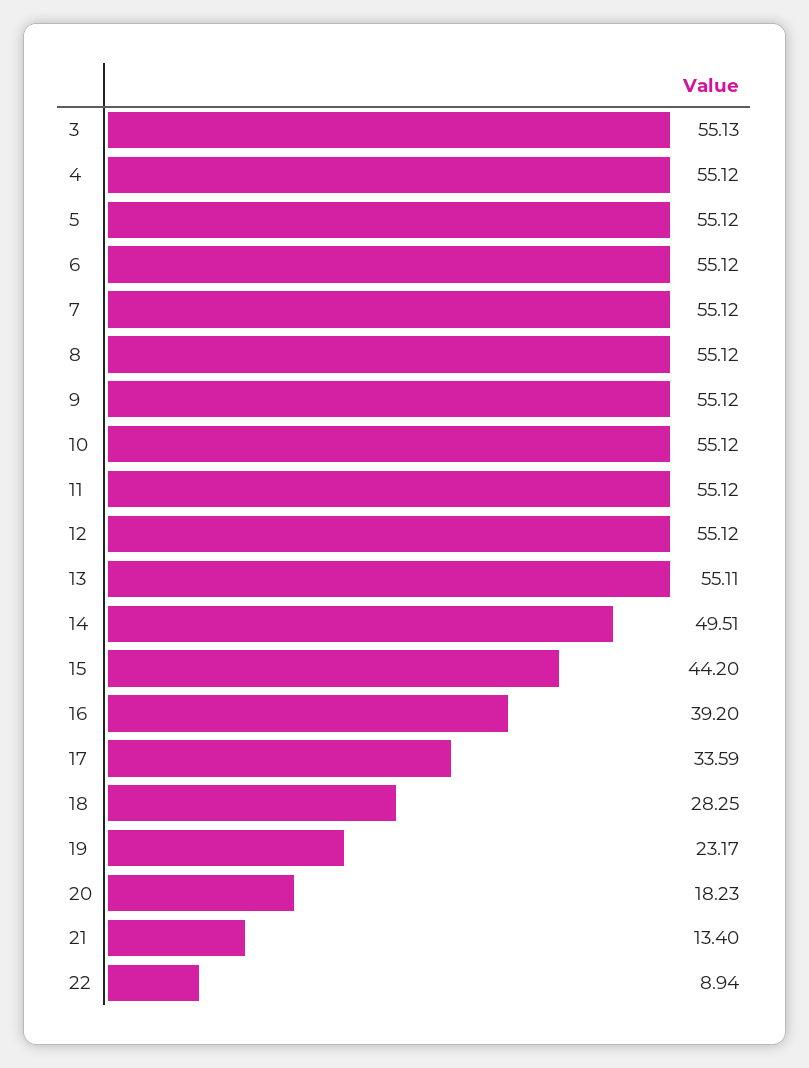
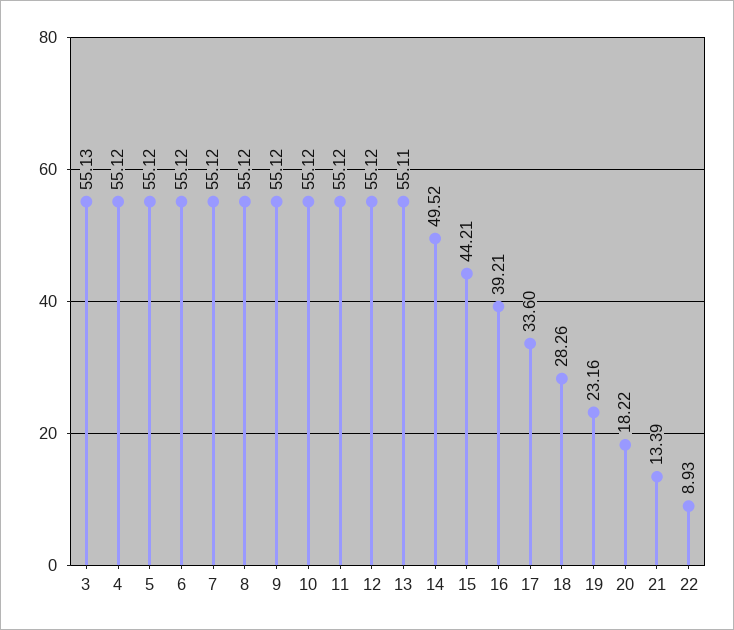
  {
    "3": 55.13,
    "4": 55.12,
    "5": 55.12,
    "6": 55.12,
    "7": 55.12,
    "8": 55.12,
    "9": 55.12,
    "10": 55.12,
    "11": 55.12,
    "12": 55.12,
    "13": 55.11,
-   "14": 49.51,
+   "14": 49.52,
-   "15": 44.2,
+   "15": 44.21,
-   "16": 39.2,
+   "16": 39.21,
-   "17": 33.59,
+   "17": 33.6,
-   "18": 28.25,
+   "18": 28.26,
-   "19": 23.17,
+   "19": 23.16,
-   "20": 18.23,
+   "20": 18.22,
-   "21": 13.4,
+   "21": 13.39,
-   "22": 8.94
+   "22": 8.93
  }

